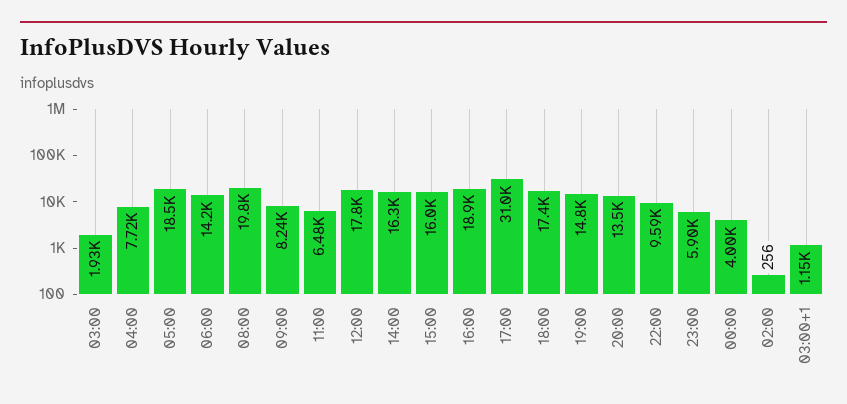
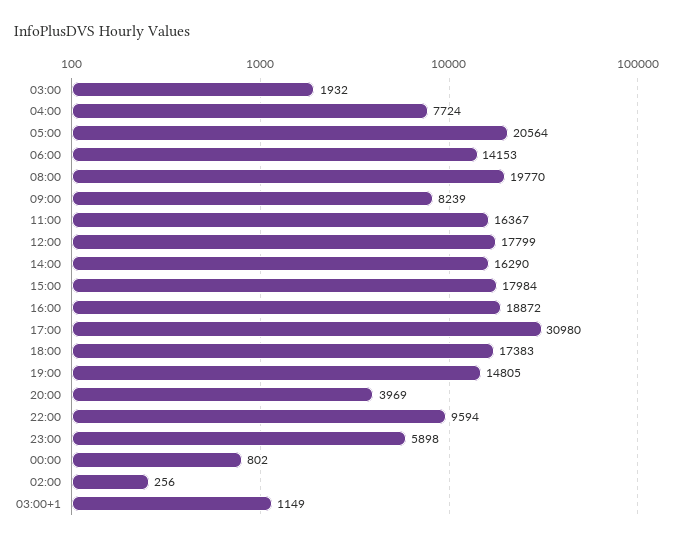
  {
    "03:00": 1932,
    "04:00": 7724,
-   "05:00": 18500,
+   "05:00": 20564,
    "06:00": 14153,
    "08:00": 19770,
    "09:00": 8239,
-   "11:00": 6480,
+   "11:00": 16367,
    "12:00": 17799,
    "14:00": 16290,
-   "15:00": 16000,
+   "15:00": 17984,
    "16:00": 18872,
    "17:00": 30980,
    "18:00": 17383,
    "19:00": 14805,
-   "20:00": 13500,
+   "20:00": 3969,
    "22:00": 9594,
    "23:00": 5898,
-   "00:00": 4000,
+   "00:00": 802,
    "02:00": 256,
    "03:00+1": 1149
  }

